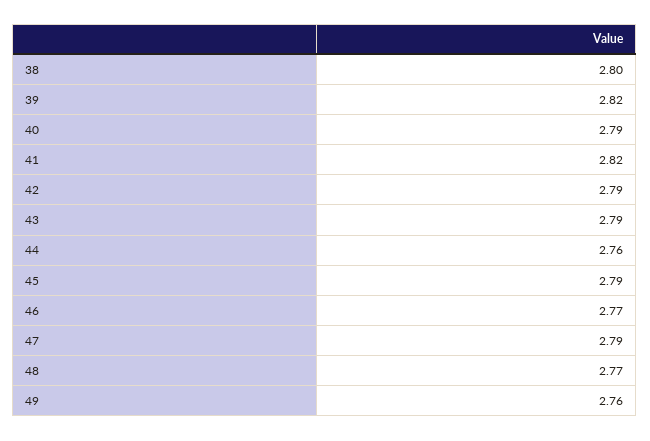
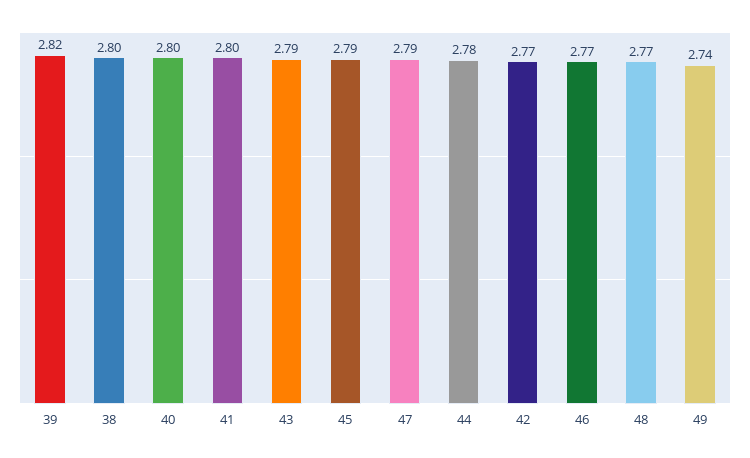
  {
    "38": 2.8,
    "39": 2.82,
-   "40": 2.79,
+   "40": 2.8,
-   "41": 2.82,
+   "41": 2.8,
-   "42": 2.79,
+   "42": 2.77,
    "43": 2.79,
-   "44": 2.76,
+   "44": 2.78,
    "45": 2.79,
    "46": 2.77,
    "47": 2.79,
    "48": 2.77,
-   "49": 2.76
+   "49": 2.74
  }

